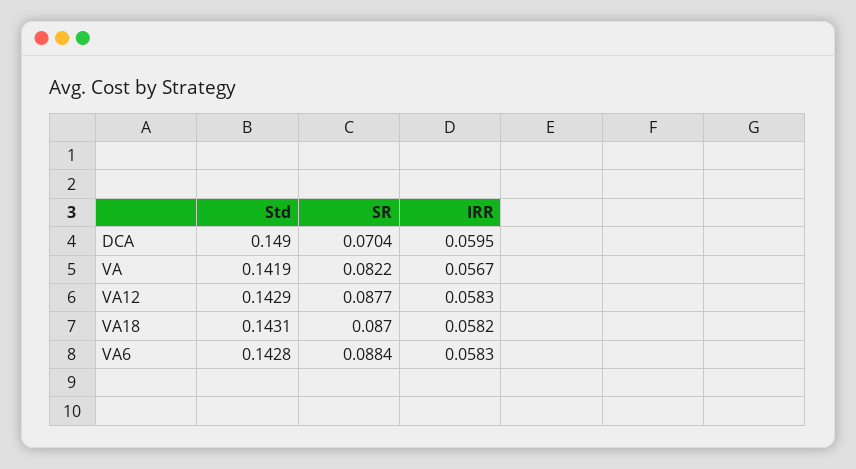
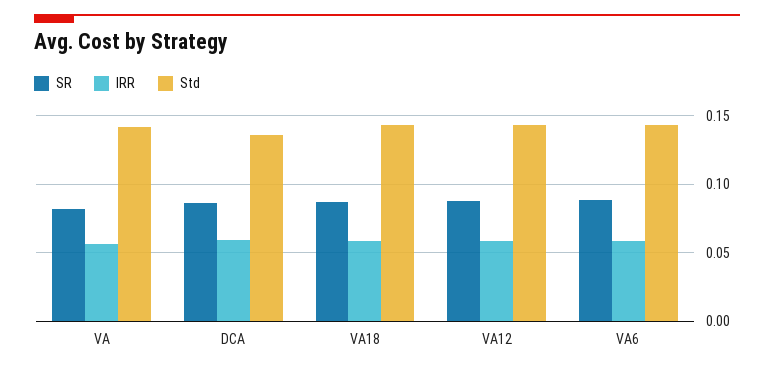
  {
    "Std": {
-     "DCA": 0.149,
+     "DCA": 0.135,
      "VA": 0.1419,
      "VA12": 0.1429,
      "VA18": 0.1431,
      "VA6": 0.1428
    },
    "SR": {
-     "DCA": 0.0704,
+     "DCA": 0.085,
      "VA": 0.0822,
      "VA12": 0.0877,
      "VA18": 0.087,
      "VA6": 0.0884
    },
    "IRR": {
      "DCA": 0.0595,
      "VA": 0.0567,
      "VA12": 0.0583,
      "VA18": 0.0582,
      "VA6": 0.0583
    }
  }

